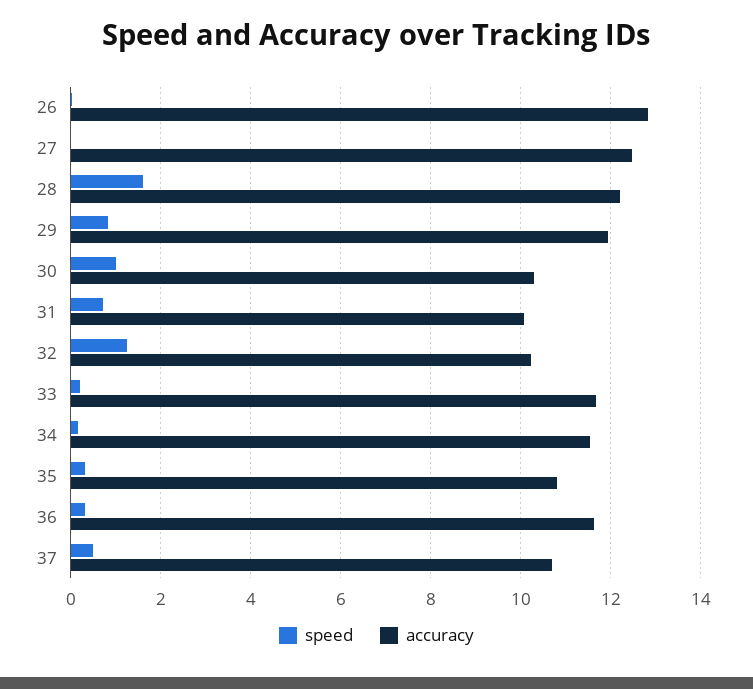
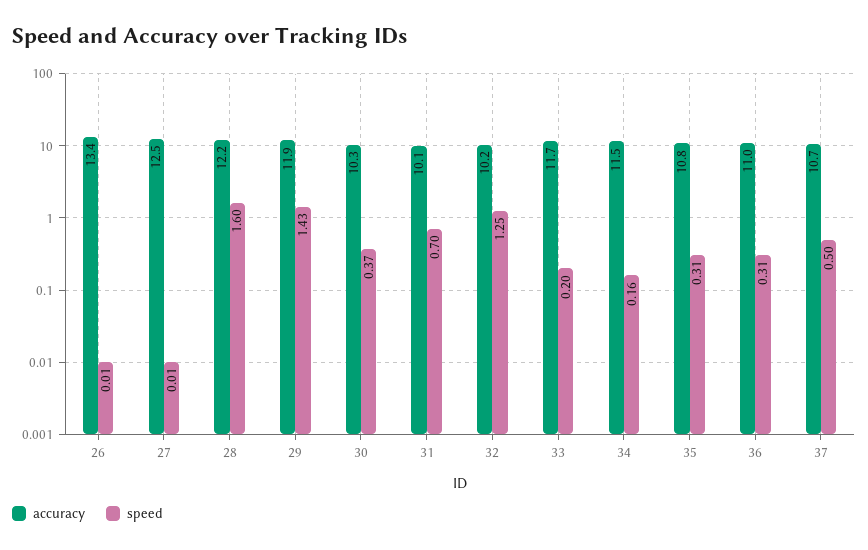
  {
    "speed": {
      "26": 0.01,
      "27": 0.01,
      "28": 1.6,
-     "29": 0.8,
+     "29": 1.43,
-     "30": 1,
+     "30": 0.37,
      "31": 0.7,
      "32": 1.25,
      "33": 0.2,
      "34": 0.16,
      "35": 0.31,
      "36": 0.31,
      "37": 0.5
    },
    "accuracy": {
-     "26": 12.8,
+     "26": 13.4,
      "27": 12.5,
      "28": 12.2,
      "29": 11.9,
      "30": 10.3,
      "31": 10.1,
      "32": 10.2,
      "33": 11.7,
      "34": 11.5,
      "35": 10.8,
-     "36": 11.6,
+     "36": 11,
      "37": 10.7
    }
  }

